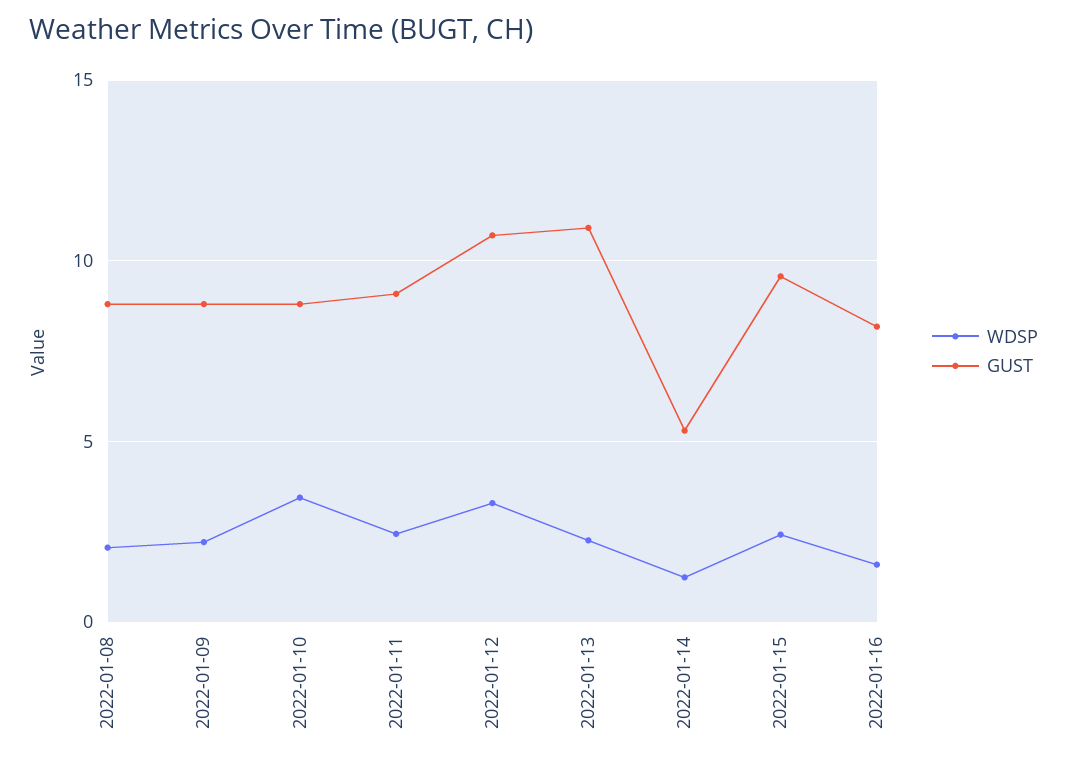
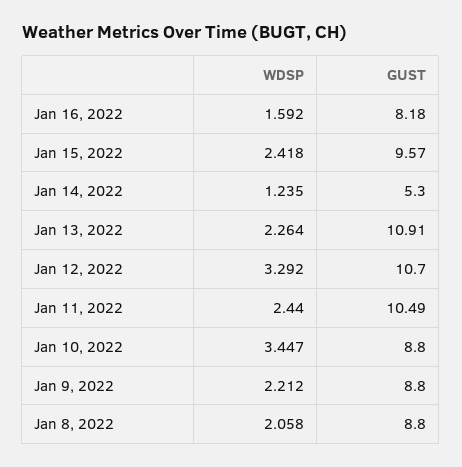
  {
    "WDSP": {
      "2022-01-08": 2.058,
      "2022-01-09": 2.212,
      "2022-01-10": 3.447,
      "2022-01-11": 2.44,
      "2022-01-12": 3.292,
      "2022-01-13": 2.264,
      "2022-01-14": 1.235,
      "2022-01-15": 2.418,
      "2022-01-16": 1.592
    },
    "GUST": {
      "2022-01-08": 8.8,
      "2022-01-09": 8.8,
      "2022-01-10": 8.8,
-     "2022-01-11": 9,
+     "2022-01-11": 10.49,
      "2022-01-12": 10.7,
      "2022-01-13": 10.91,
      "2022-01-14": 5.3,
      "2022-01-15": 9.57,
      "2022-01-16": 8.18
    }
  }

